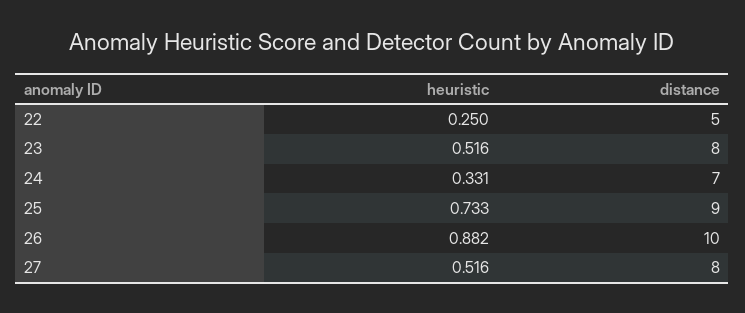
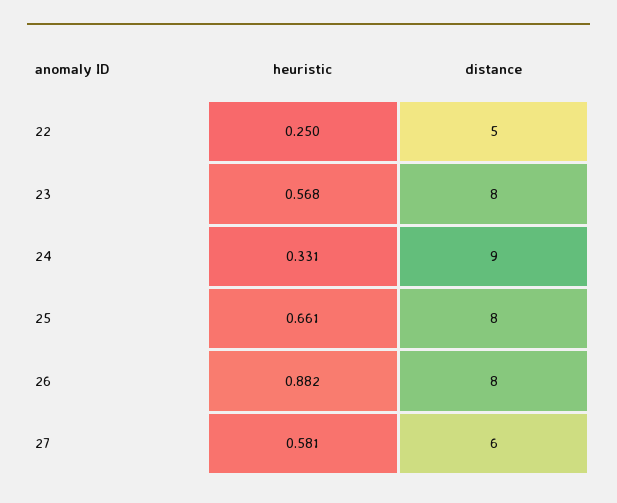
  {
    "heuristic": {
      "22": 0.25,
-     "23": 0.516,
+     "23": 0.568,
      "24": 0.331,
-     "25": 0.733,
+     "25": 0.661,
      "26": 0.882,
-     "27": 0.516
+     "27": 0.581
    },
    "distance": {
      "22": 5,
      "23": 8,
-     "24": 7,
+     "24": 9,
-     "25": 9,
+     "25": 8,
-     "26": 10,
+     "26": 8,
-     "27": 8
+     "27": 6
    }
  }

